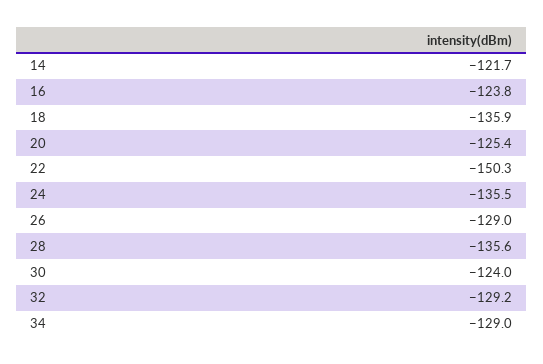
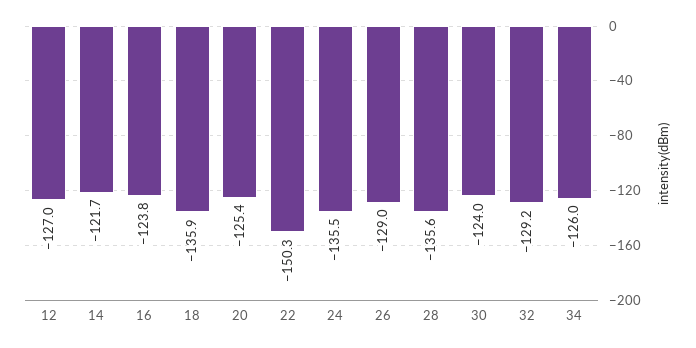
  {
    "14": -121.7,
    "16": -123.8,
    "18": -135.9,
    "20": -125.4,
    "22": -150.3,
    "24": -135.5,
    "26": -129,
    "28": -135.6,
    "30": -124,
    "32": -129.2,
-   "34": -129
+   "34": -126,
+   "12": -127
  }

